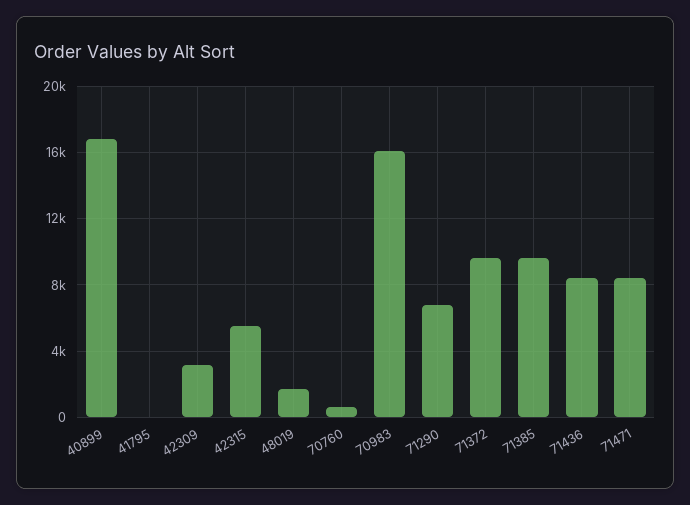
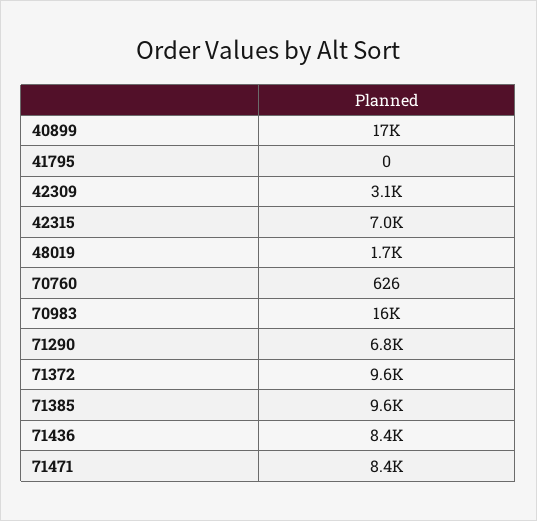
  {
    "40899": 17000,
    "41795": 0,
    "42309": 3100,
-   "42315": 5500,
+   "42315": 7000,
    "48019": 1700,
    "70760": 626,
    "70983": 16000,
    "71290": 6800,
    "71372": 9600,
    "71385": 9600,
    "71436": 8400,
    "71471": 8400
  }

